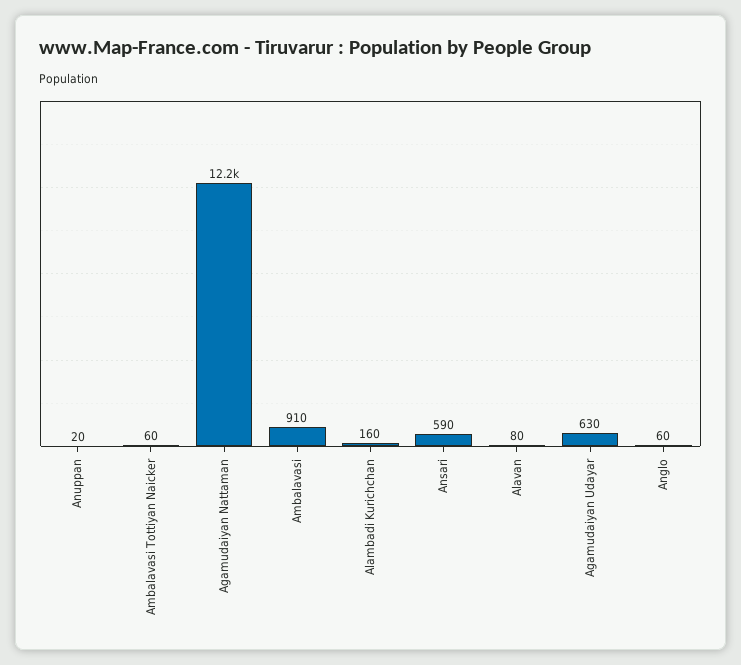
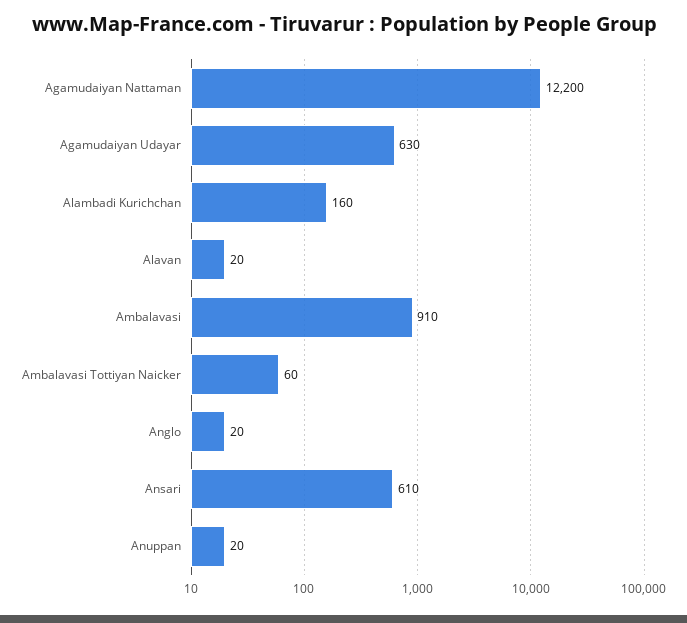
  {
    "Anuppan": 20,
    "Ambalavasi Tottiyan Naicker": 60,
    "Agamudaiyan Nattaman": 12200,
    "Ambalavasi": 910,
    "Alambadi Kurichchan": 160,
-   "Ansari": 590,
+   "Ansari": 610,
-   "Alavan": 80,
+   "Alavan": 20,
    "Agamudaiyan Udayar": 630,
-   "Anglo": 60
+   "Anglo": 20
  }

